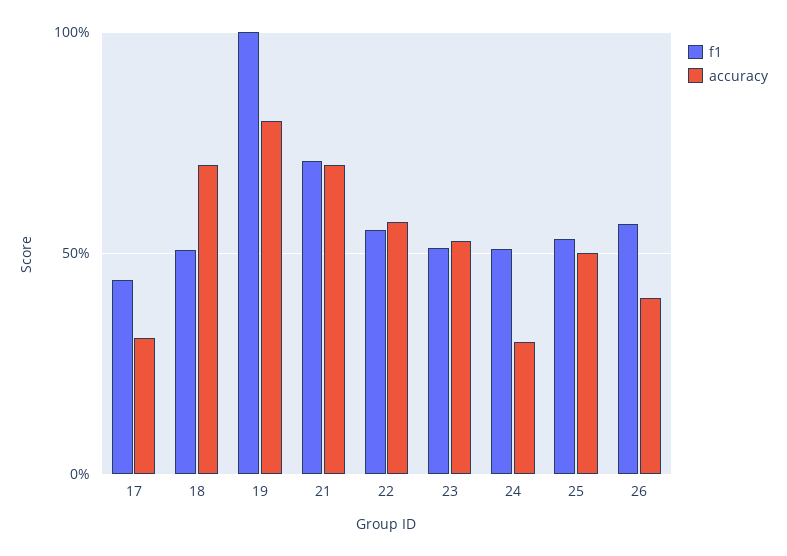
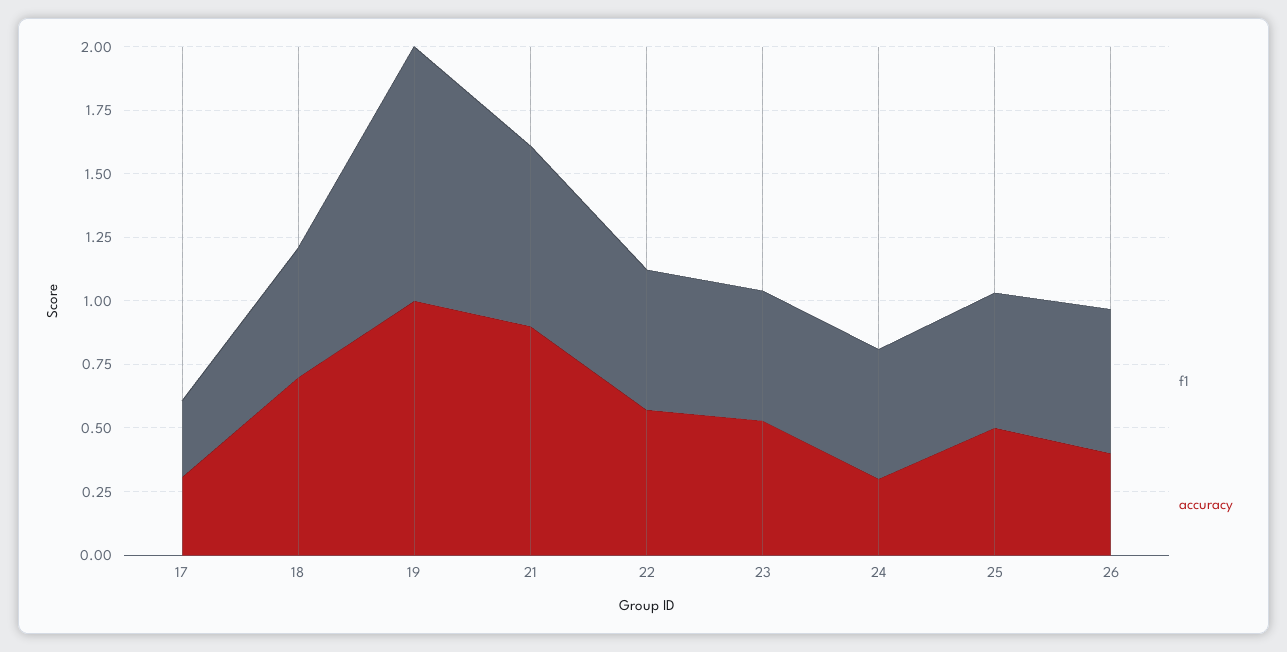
  {
    "f1": {
-     "17": 0.45,
+     "17": 0.3,
      "18": 0.5,
      "19": 1,
      "21": 0.7,
      "22": 0.55,
      "23": 0.5,
      "24": 0.5,
      "25": 0.55,
      "26": 0.55
    },
    "accuracy": {
      "17": 0.3,
      "18": 0.7,
-     "19": 0.8,
+     "19": 1,
-     "21": 0.7,
+     "21": 0.9,
      "22": 0.55,
      "23": 0.55,
      "24": 0.3,
      "25": 0.5,
      "26": 0.4
    }
  }

